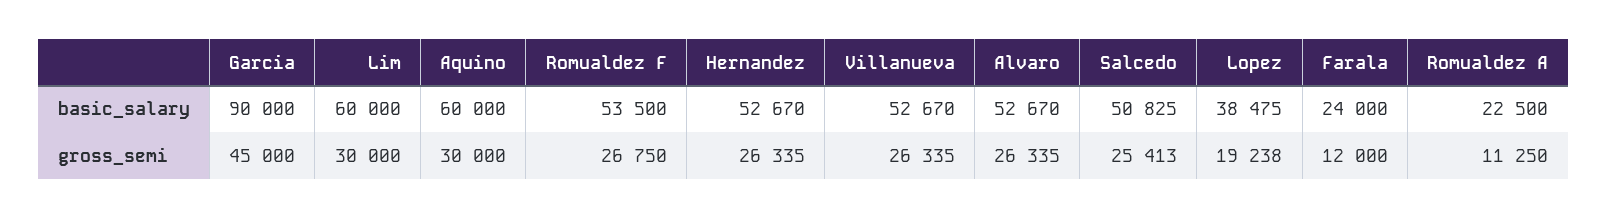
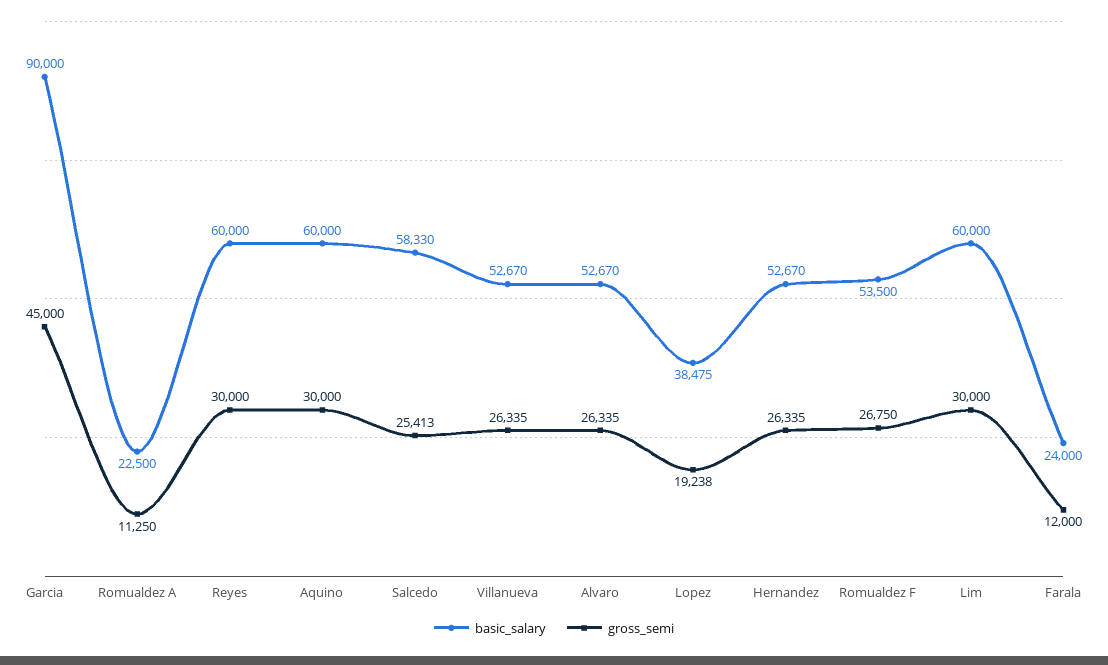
  {
    "basic_salary": {
      "Garcia": 90000,
      "Lim": 60000,
      "Aquino": 60000,
      "Romualdez F": 53500,
      "Hernandez": 52670,
      "Villanueva": 52670,
      "Alvaro": 52670,
-     "Salcedo": 50825,
+     "Salcedo": 58330,
      "Lopez": 38475,
      "Farala": 24000,
-     "Romualdez A": 22500
+     "Romualdez A": 22500,
+     "Reyes": 60000
    },
    "gross_semi": {
      "Garcia": 45000,
      "Lim": 30000,
      "Aquino": 30000,
      "Romualdez F": 26750,
      "Hernandez": 26335,
      "Villanueva": 26335,
      "Alvaro": 26335,
      "Salcedo": 25413,
      "Lopez": 19238,
      "Farala": 12000,
-     "Romualdez A": 11250
+     "Romualdez A": 11250,
+     "Reyes": 30000
    }
  }

